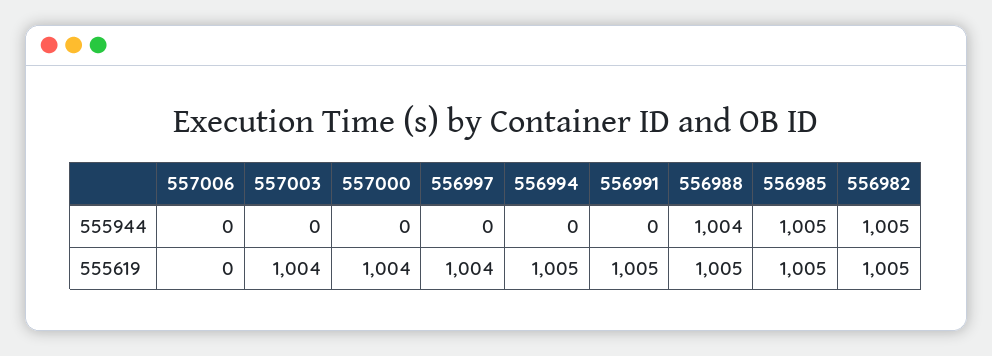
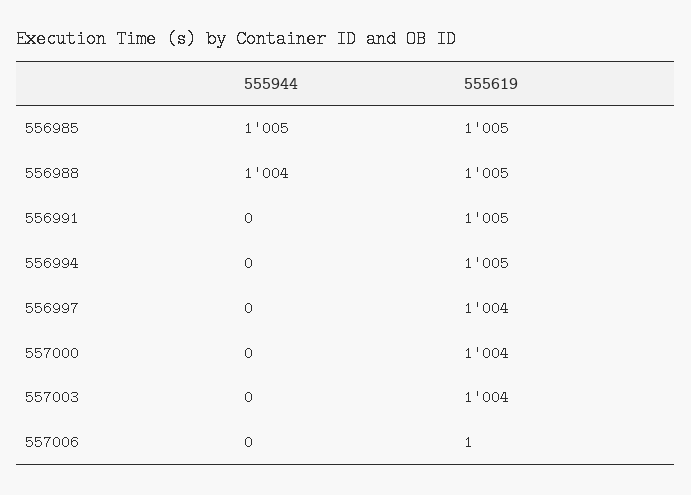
  {
    "557006": {
      "555944": 0,
-     "555619": 0
+     "555619": 1
    },
    "557003": {
      "555944": 0,
      "555619": 1004
    },
    "557000": {
      "555944": 0,
      "555619": 1004
    },
    "556997": {
      "555944": 0,
      "555619": 1004
    },
    "556994": {
      "555944": 0,
      "555619": 1005
    },
    "556991": {
      "555944": 0,
      "555619": 1005
    },
    "556988": {
      "555944": 1004,
      "555619": 1005
    },
    "556985": {
      "555944": 1005,
      "555619": 1005
-   },
+   }
-   "556982": {
-     "555944": 1005,
-     "555619": 1005
-   }
  }

